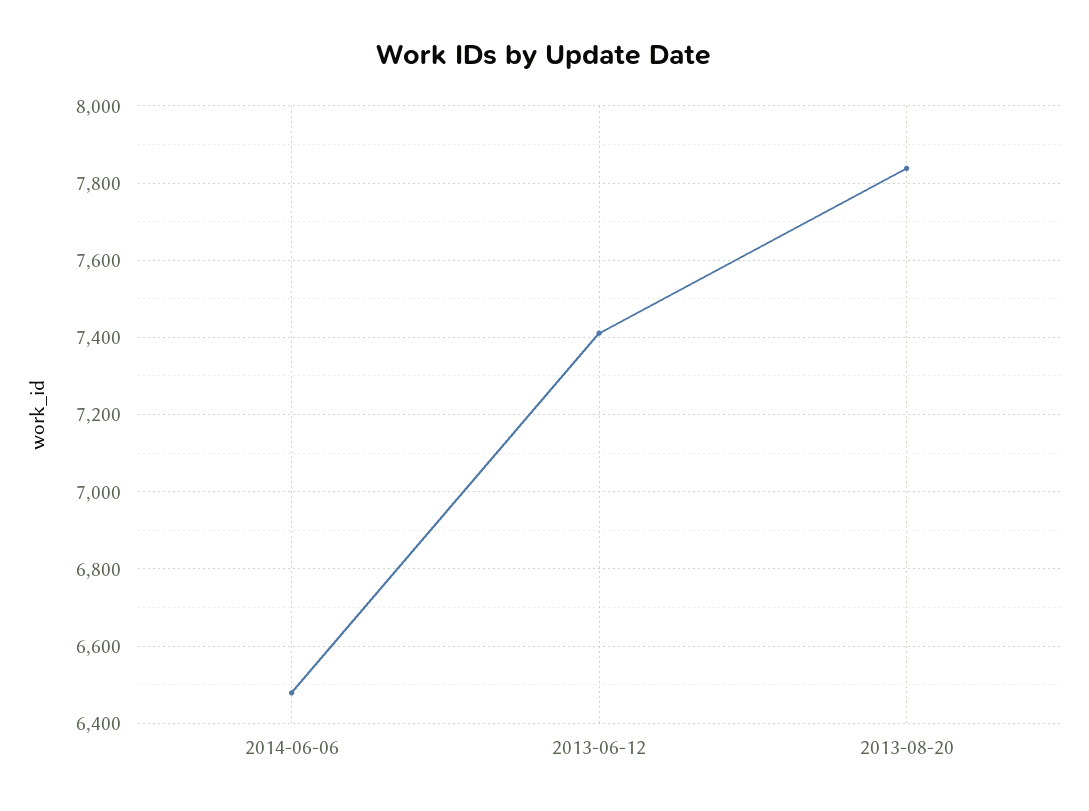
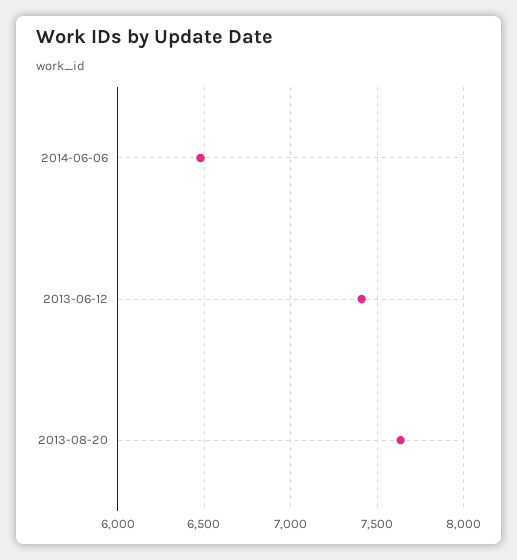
  {
    "2014-06-06": 6480,
    "2013-06-12": 7420,
-   "2013-08-20": 7840
+   "2013-08-20": 7650
  }

